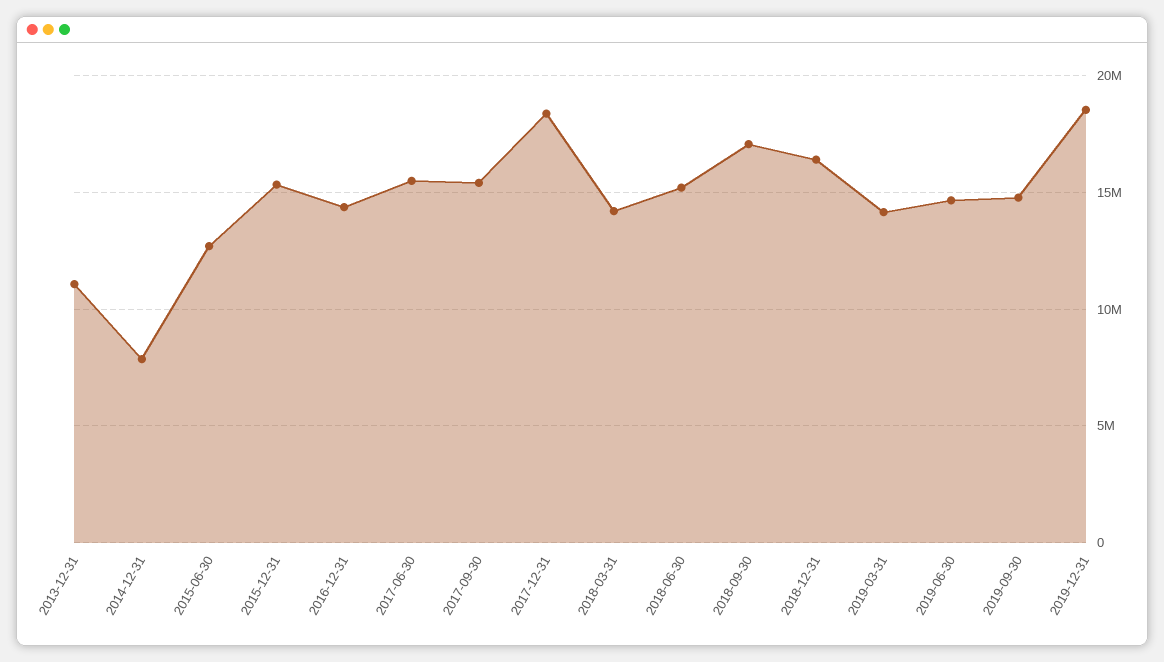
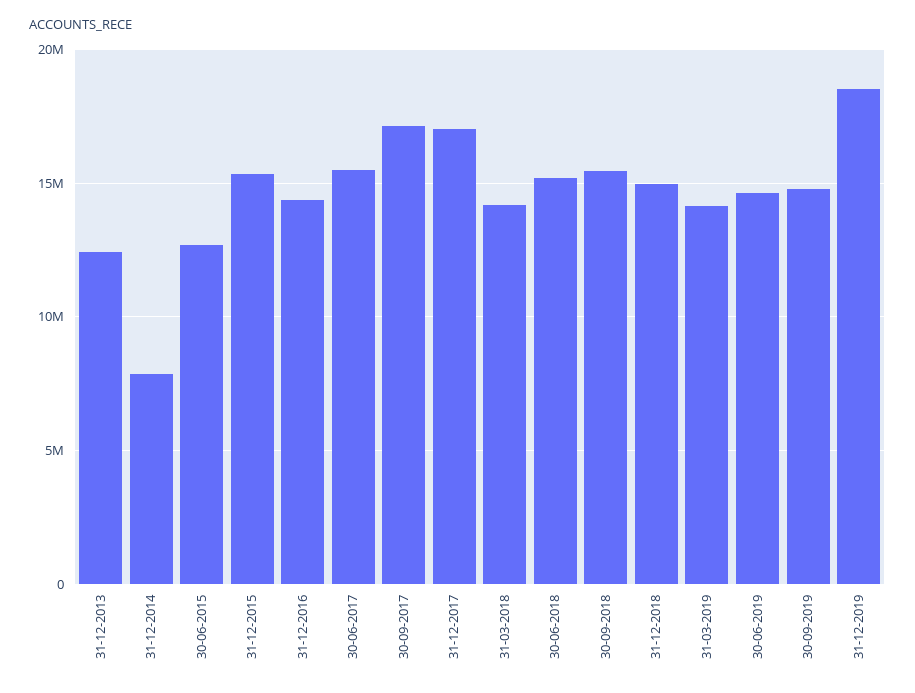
  {
-   "2013-12-31": 11000000,
+   "2013-12-31": 12500000,
    "2014-12-31": 8000000,
    "2015-06-30": 12500000,
    "2015-12-31": 15500000,
    "2016-12-31": 14500000,
    "2017-06-30": 15500000,
-   "2017-09-30": 15500000,
+   "2017-09-30": 17000000,
-   "2017-12-31": 18500000,
+   "2017-12-31": 17000000,
    "2018-03-31": 14000000,
    "2018-06-30": 15000000,
-   "2018-09-30": 17000000,
+   "2018-09-30": 15500000,
-   "2018-12-31": 16500000,
+   "2018-12-31": 15000000,
    "2019-03-31": 14000000,
    "2019-06-30": 14500000,
    "2019-09-30": 15000000,
    "2019-12-31": 18500000
  }

